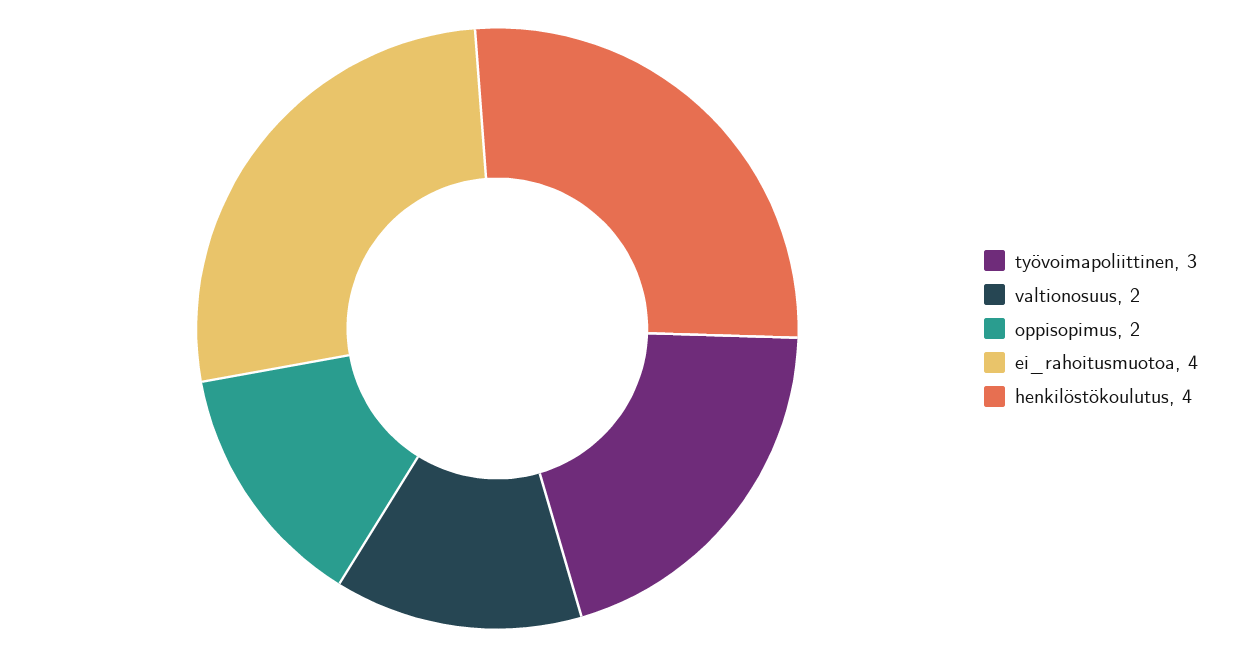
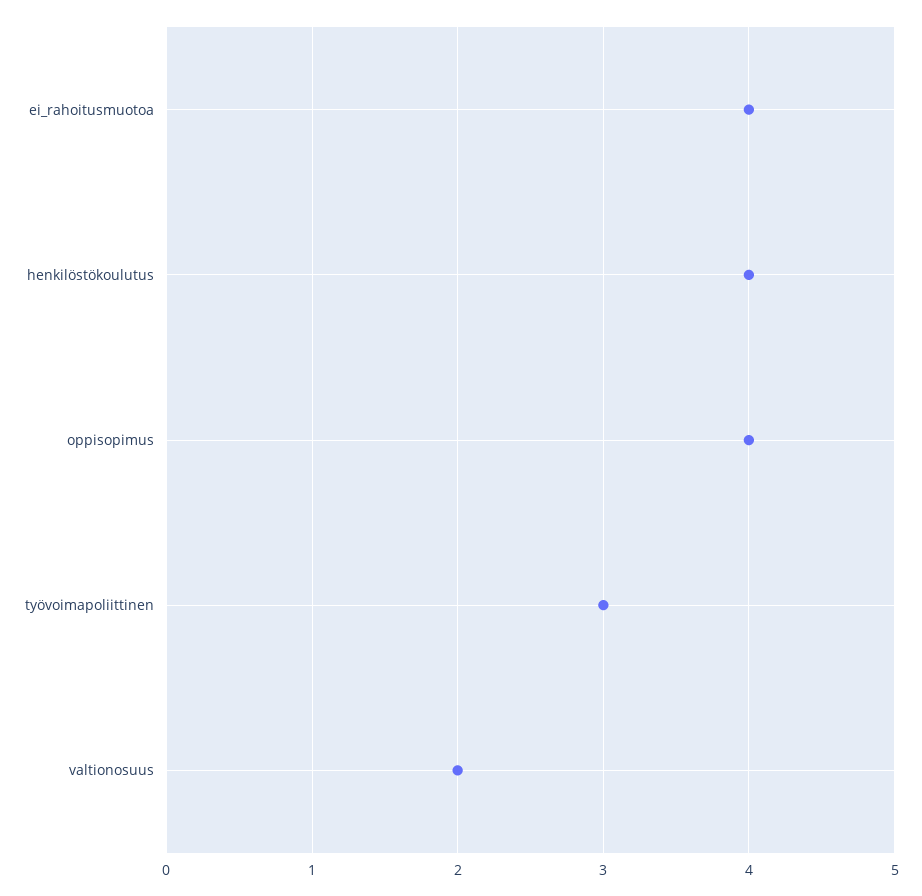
  {
    "työvoimapoliittinen": 3,
    "valtionosuus": 2,
-   "oppisopimus": 2,
+   "oppisopimus": 4,
    "ei_rahoitusmuotoa": 4,
    "henkilöstökoulutus": 4
  }

